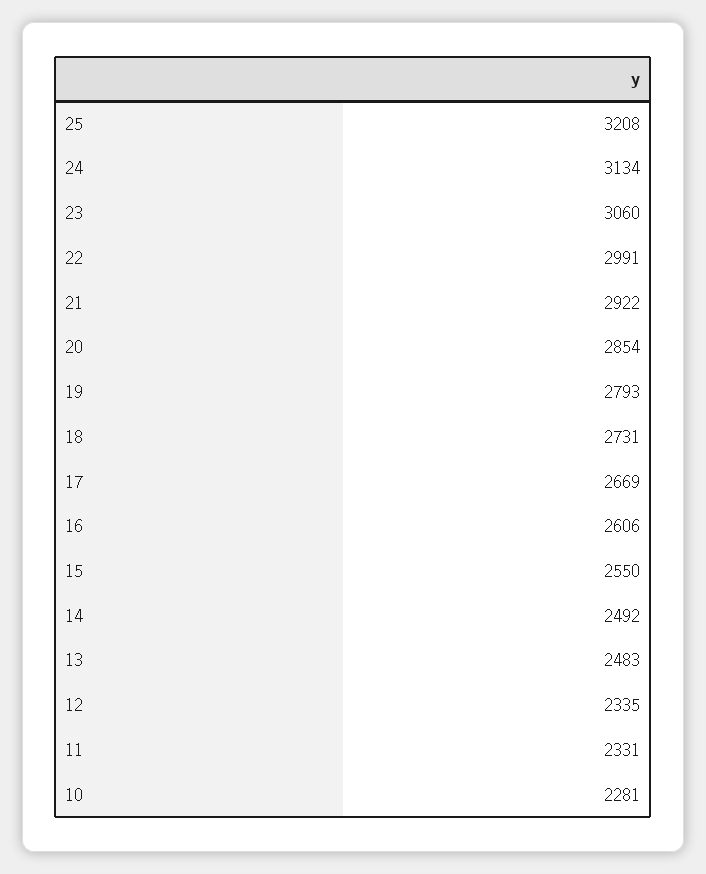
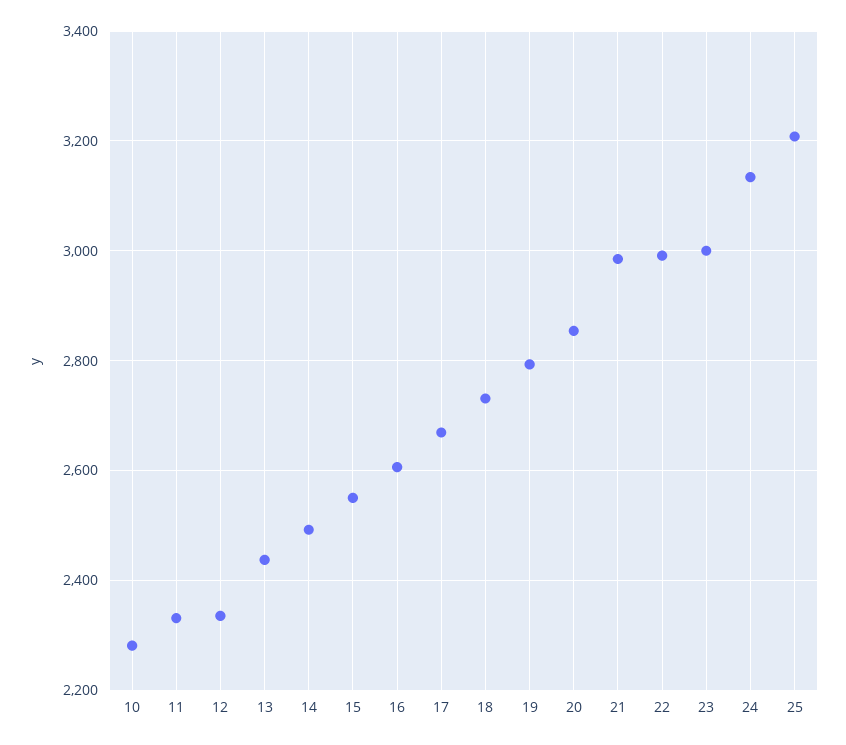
  {
    "25": 3208,
    "24": 3134,
-   "23": 3060,
+   "23": 3000,
    "22": 2991,
-   "21": 2922,
+   "21": 2980,
    "20": 2854,
    "19": 2793,
    "18": 2731,
    "17": 2669,
    "16": 2606,
    "15": 2550,
    "14": 2492,
-   "13": 2483,
+   "13": 2440,
    "12": 2335,
    "11": 2331,
    "10": 2281
  }

